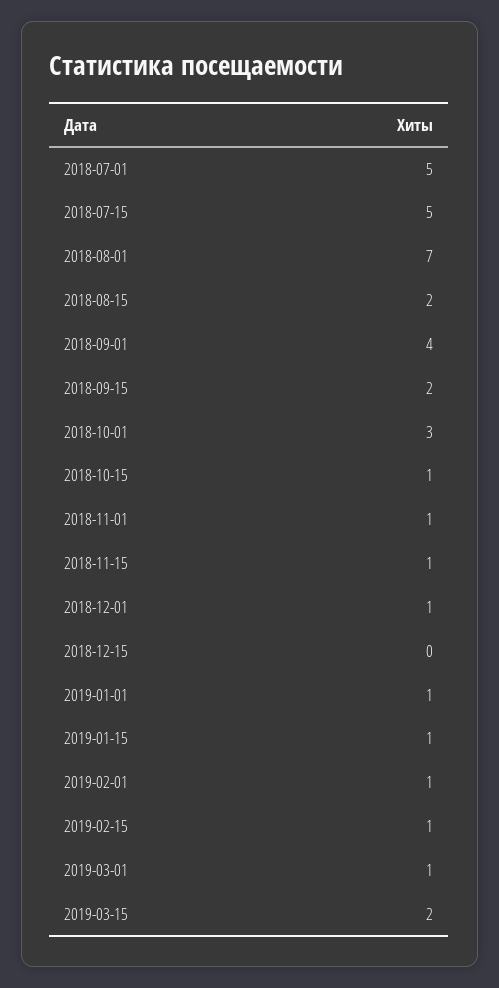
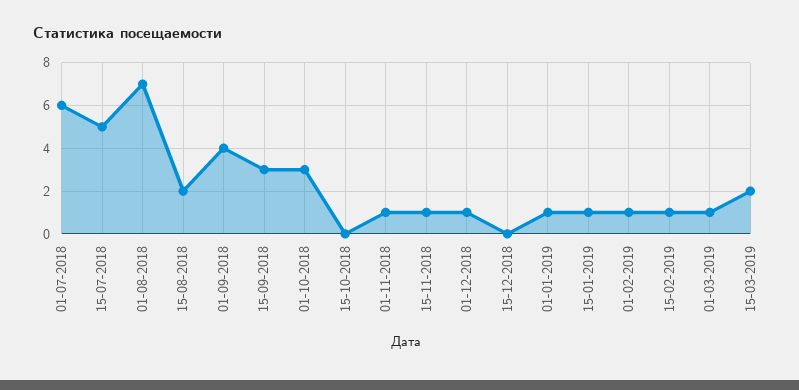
  {
-   "2018-07-01": 5,
+   "2018-07-01": 6,
    "2018-07-15": 5,
    "2018-08-01": 7,
    "2018-08-15": 2,
    "2018-09-01": 4,
-   "2018-09-15": 2,
+   "2018-09-15": 3,
    "2018-10-01": 3,
-   "2018-10-15": 1,
+   "2018-10-15": 0,
    "2018-11-01": 1,
    "2018-11-15": 1,
    "2018-12-01": 1,
    "2018-12-15": 0,
    "2019-01-01": 1,
    "2019-01-15": 1,
    "2019-02-01": 1,
    "2019-02-15": 1,
    "2019-03-01": 1,
    "2019-03-15": 2
  }

